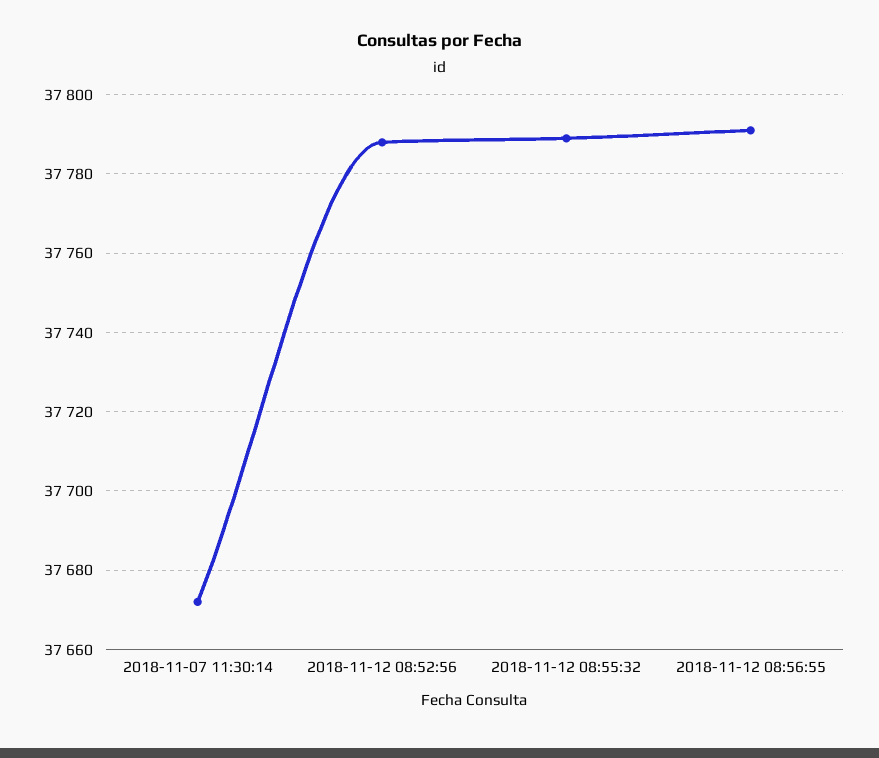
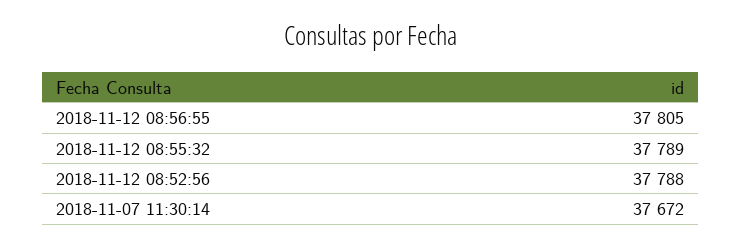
  {
    "2018-11-07 11:30:14": 37672,
    "2018-11-12 08:52:56": 37788,
    "2018-11-12 08:55:32": 37789,
-   "2018-11-12 08:56:55": 37790
+   "2018-11-12 08:56:55": 37805
  }

